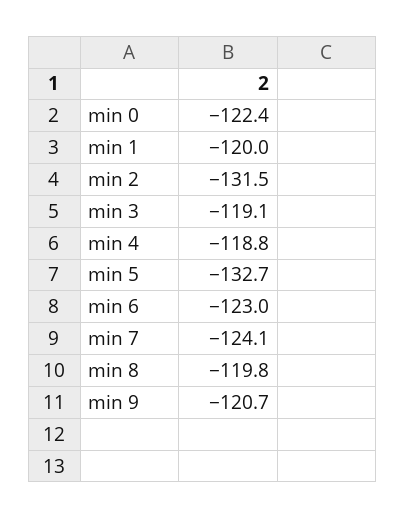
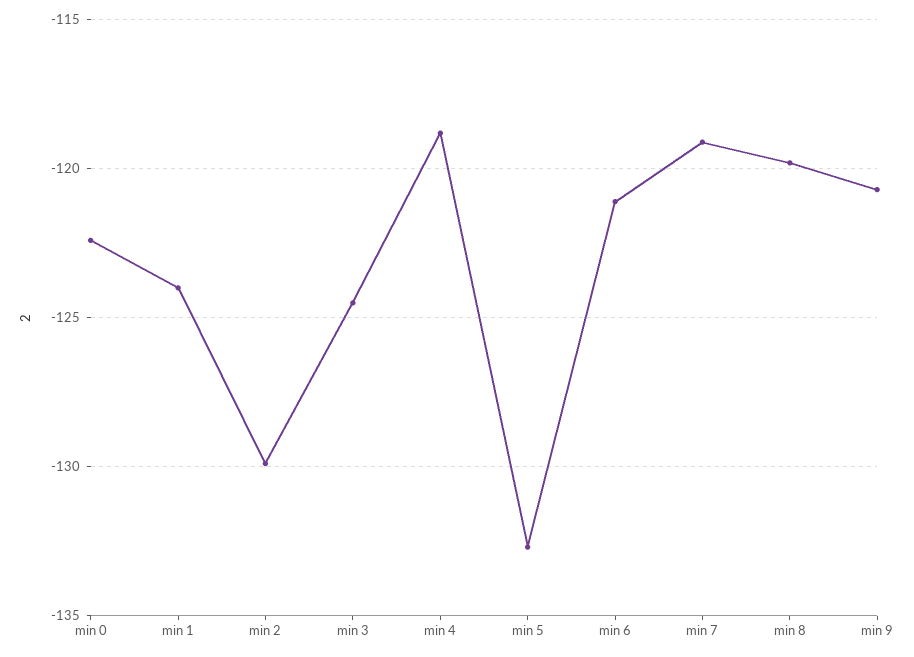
  {
    "min 0": -122.4,
-   "min 1": -120,
+   "min 1": -124,
-   "min 2": -131.5,
+   "min 2": -130,
-   "min 3": -119.1,
+   "min 3": -124.5,
    "min 4": -118.8,
    "min 5": -132.7,
-   "min 6": -123,
+   "min 6": -121,
-   "min 7": -124.1,
+   "min 7": -119,
    "min 8": -119.8,
    "min 9": -120.7
  }

